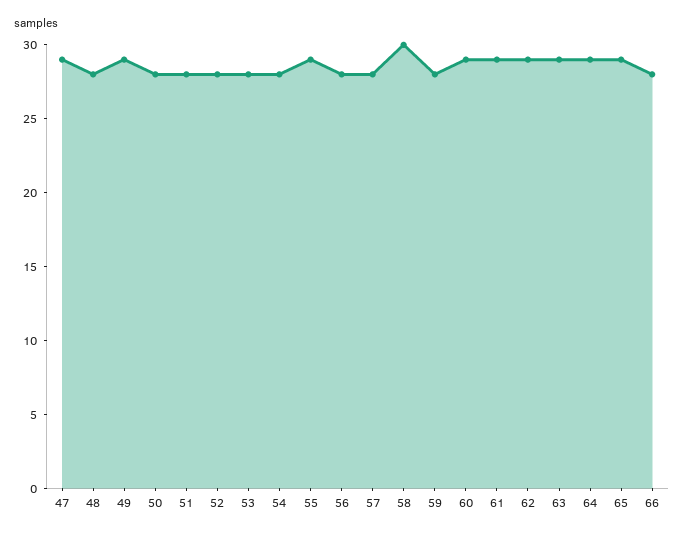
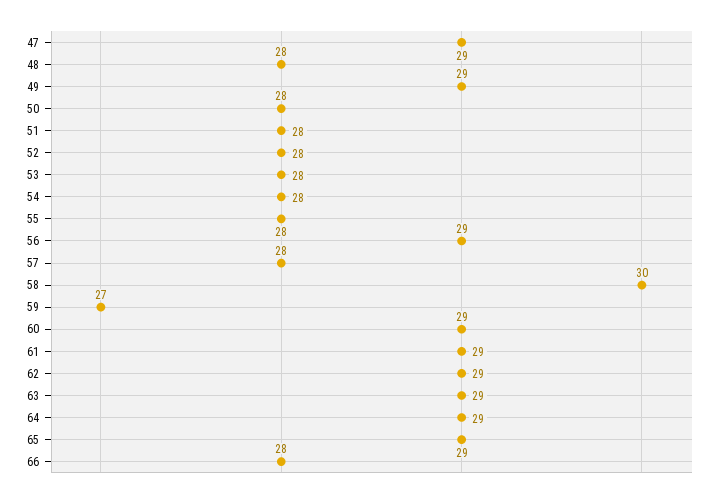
  {
    "47": 29,
    "48": 28,
    "49": 29,
    "50": 28,
    "51": 28,
    "52": 28,
    "53": 28,
    "54": 28,
-   "55": 29,
+   "55": 28,
-   "56": 28,
+   "56": 29,
    "57": 28,
    "58": 30,
-   "59": 28,
+   "59": 27,
    "60": 29,
    "61": 29,
    "62": 29,
    "63": 29,
    "64": 29,
    "65": 29,
    "66": 28
  }

